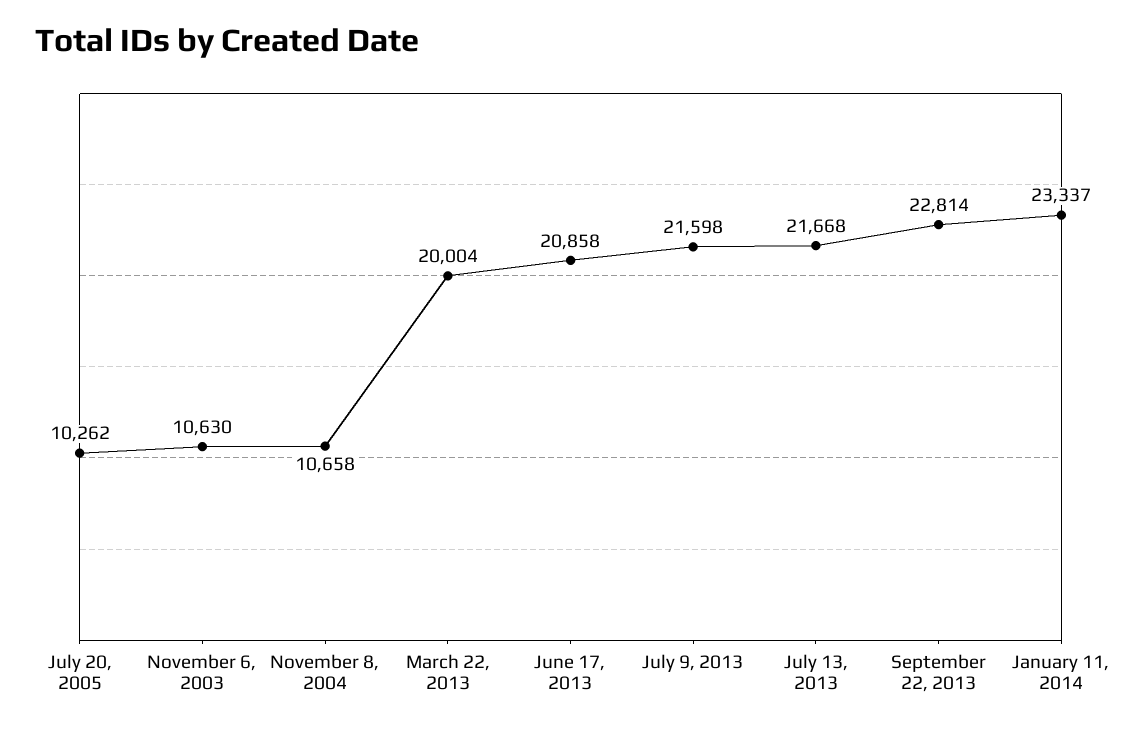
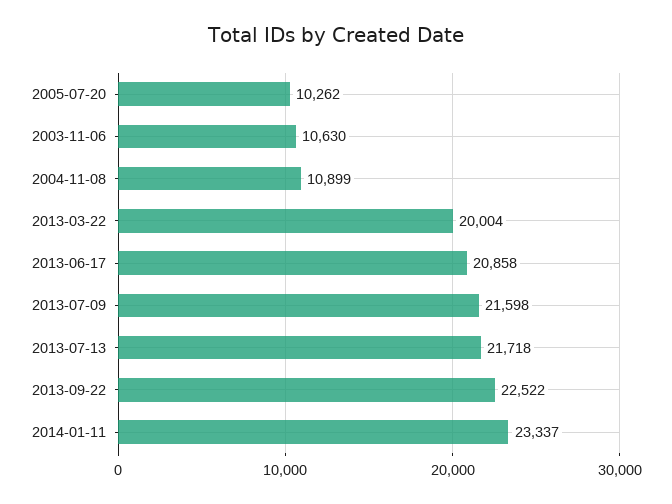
  {
    "July 20, 2005": 10262,
    "November 6, 2003": 10630,
-   "November 8, 2004": 10658,
+   "November 8, 2004": 10899,
    "March 22, 2013": 20004,
    "June 17, 2013": 20858,
    "July 9, 2013": 21598,
-   "July 13, 2013": 21668,
+   "July 13, 2013": 21718,
-   "September 22, 2013": 22814,
+   "September 22, 2013": 22522,
    "January 11, 2014": 23337
  }

